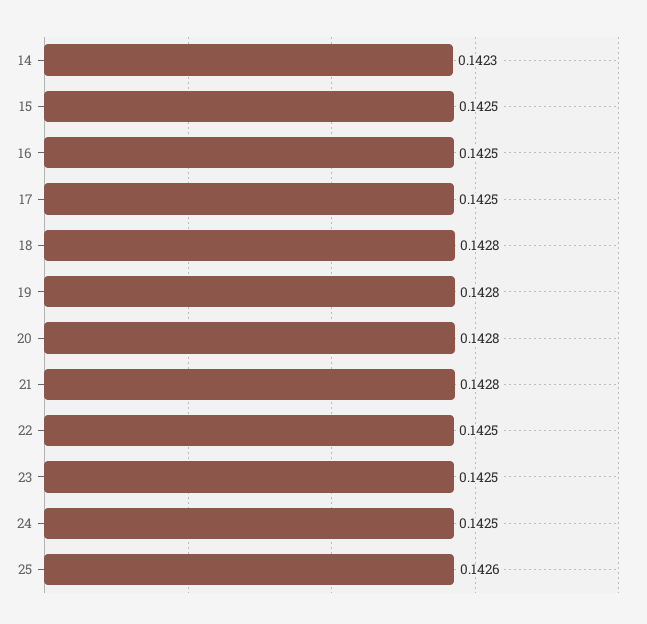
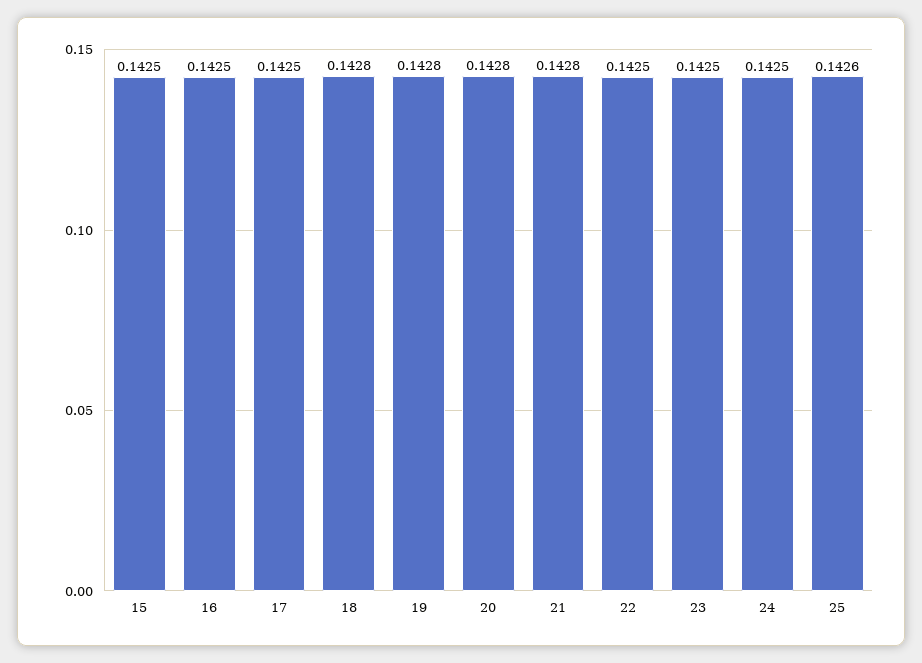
  {
-   "14": 0.1423,
    "15": 0.1425,
    "16": 0.1425,
    "17": 0.1425,
    "18": 0.1428,
    "19": 0.1428,
    "20": 0.1428,
    "21": 0.1428,
    "22": 0.1425,
    "23": 0.1425,
    "24": 0.1425,
    "25": 0.1426
  }

